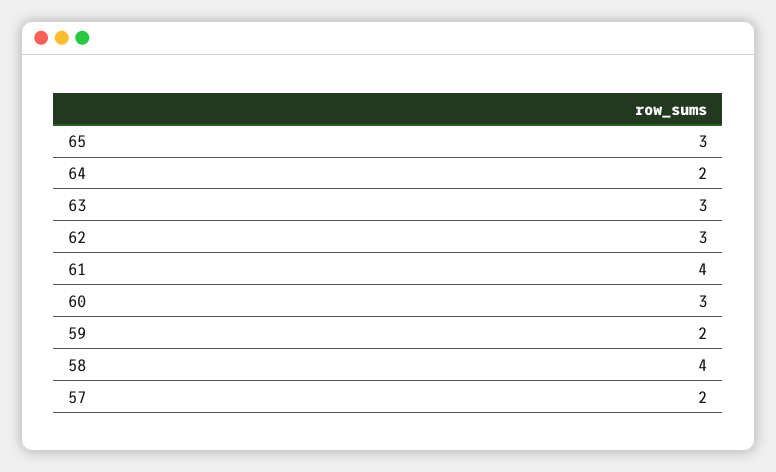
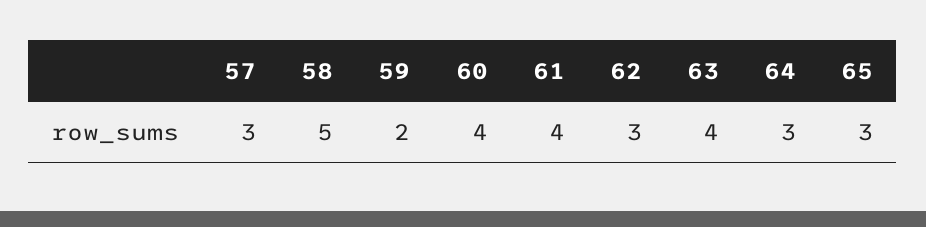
  {
    "65": 3,
-   "64": 2,
+   "64": 3,
-   "63": 3,
+   "63": 4,
    "62": 3,
    "61": 4,
-   "60": 3,
+   "60": 4,
    "59": 2,
-   "58": 4,
+   "58": 5,
-   "57": 2
+   "57": 3
  }

